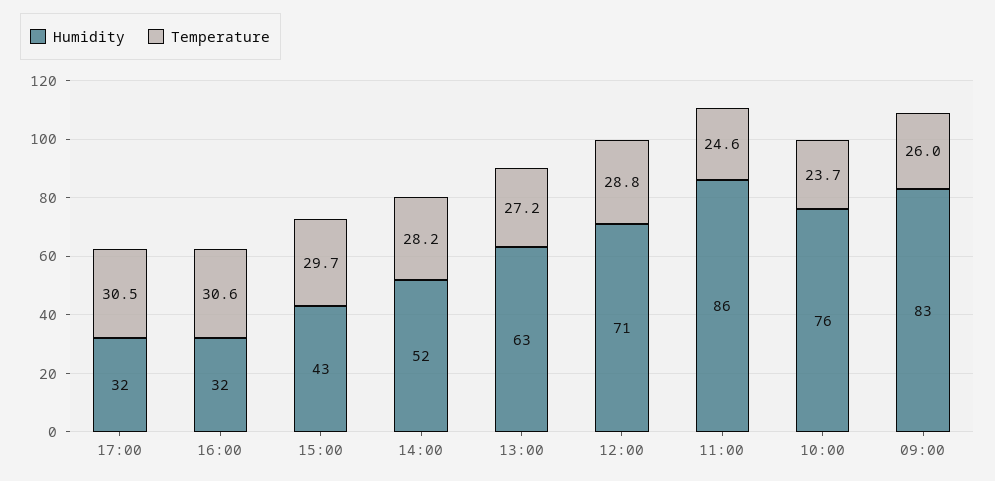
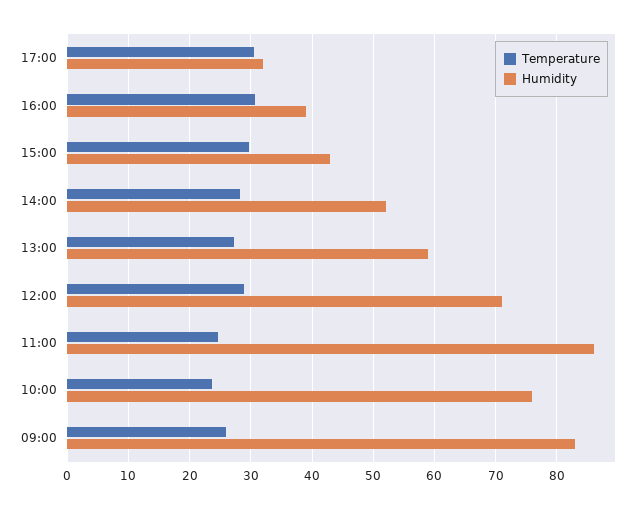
  {
    "Humidity": {
      "17:00": 32,
-     "16:00": 32,
+     "16:00": 39,
      "15:00": 43,
      "14:00": 52,
-     "13:00": 63,
+     "13:00": 59,
      "12:00": 71,
      "11:00": 86,
      "10:00": 76,
      "09:00": 83
    },
    "Temperature": {
      "17:00": 30.5,
      "16:00": 30.6,
      "15:00": 29.7,
      "14:00": 28.2,
      "13:00": 27.2,
      "12:00": 28.8,
      "11:00": 24.6,
      "10:00": 23.7,
      "09:00": 26
    }
  }

